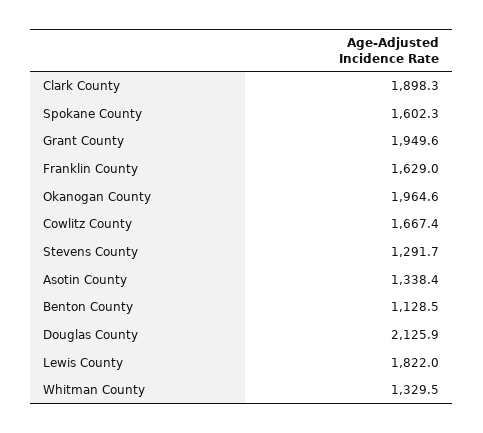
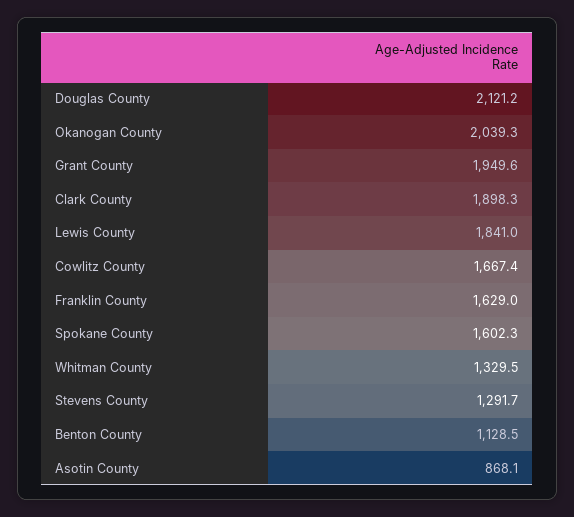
  {
    "Clark County": 1898.3,
    "Spokane County": 1602.3,
    "Grant County": 1949.6,
    "Franklin County": 1629,
-   "Okanogan County": 1964.6,
+   "Okanogan County": 2039.3,
    "Cowlitz County": 1667.4,
    "Stevens County": 1291.7,
-   "Asotin County": 1338.4,
+   "Asotin County": 868.1,
    "Benton County": 1128.5,
-   "Douglas County": 2125.9,
+   "Douglas County": 2121.2,
-   "Lewis County": 1822,
+   "Lewis County": 1841,
    "Whitman County": 1329.5
  }

